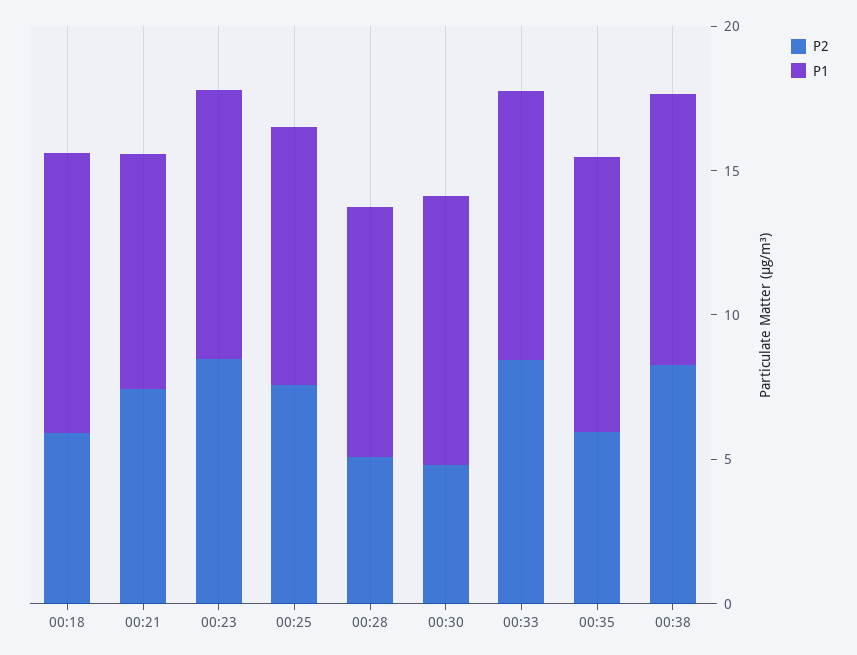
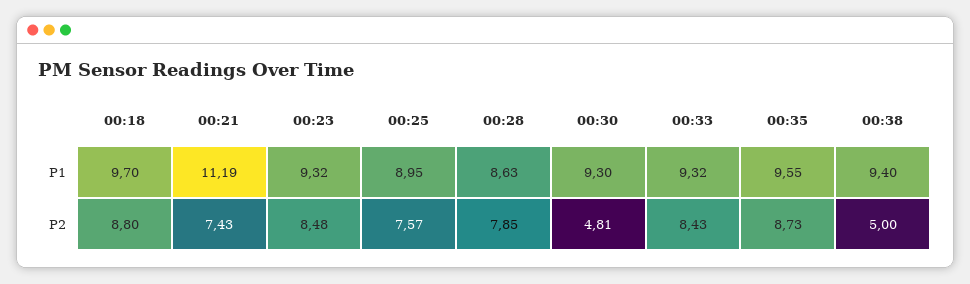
  {
    "P2": {
-     "00:18": 6,
+     "00:18": 8.8,
      "00:21": 7.43,
      "00:23": 8.48,
      "00:25": 7.57,
-     "00:28": 5,
+     "00:28": 7.85,
      "00:30": 4.81,
      "00:33": 8.43,
-     "00:35": 6,
+     "00:35": 8.73,
-     "00:38": 8
+     "00:38": 5
    },
    "P1": {
      "00:18": 9.7,
-     "00:21": 8,
+     "00:21": 11.19,
      "00:23": 9.32,
      "00:25": 8.95,
      "00:28": 8.63,
      "00:30": 9.3,
      "00:33": 9.32,
      "00:35": 9.55,
      "00:38": 9.4
    }
  }

